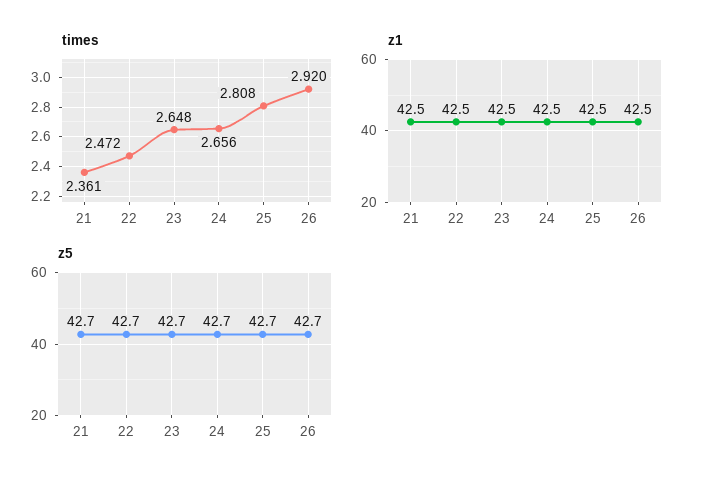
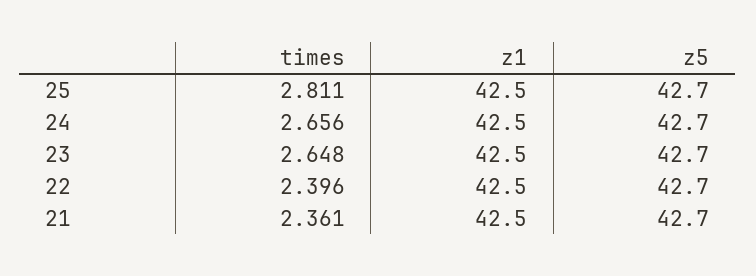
  {
    "times": {
      "21": 2.361,
-     "22": 2.472,
+     "22": 2.396,
      "23": 2.648,
      "24": 2.656,
-     "25": 2.808,
+     "25": 2.811
-     "26": 2.92
    },
    "z1": {
      "21": 42.5,
      "22": 42.5,
      "23": 42.5,
      "24": 42.5,
-     "25": 42.5,
+     "25": 42.5
-     "26": 42.5
    },
    "z5": {
      "21": 42.7,
      "22": 42.7,
      "23": 42.7,
      "24": 42.7,
-     "25": 42.7,
+     "25": 42.7
-     "26": 42.7
    }
  }

